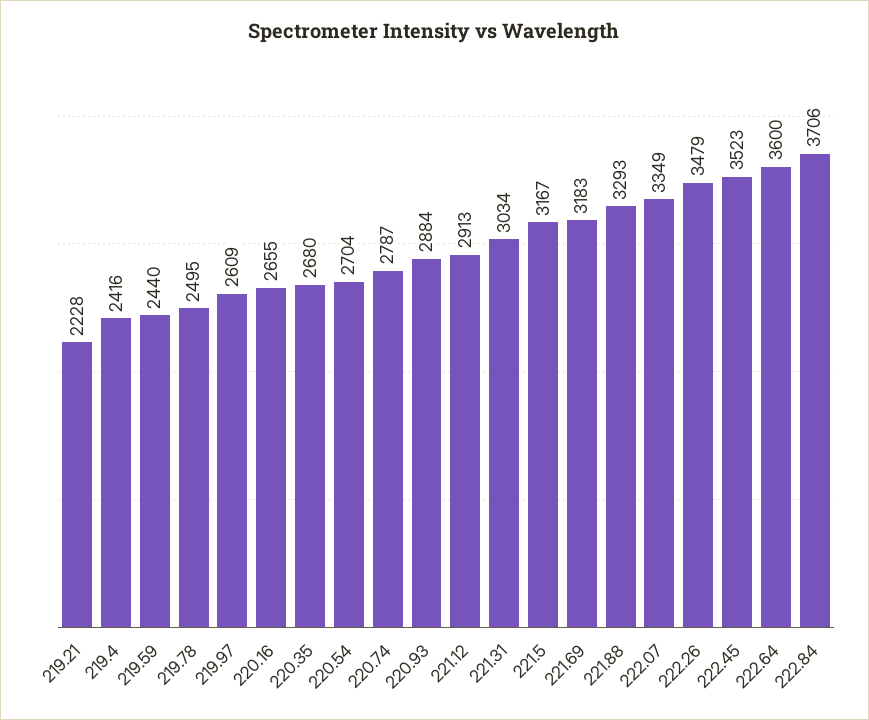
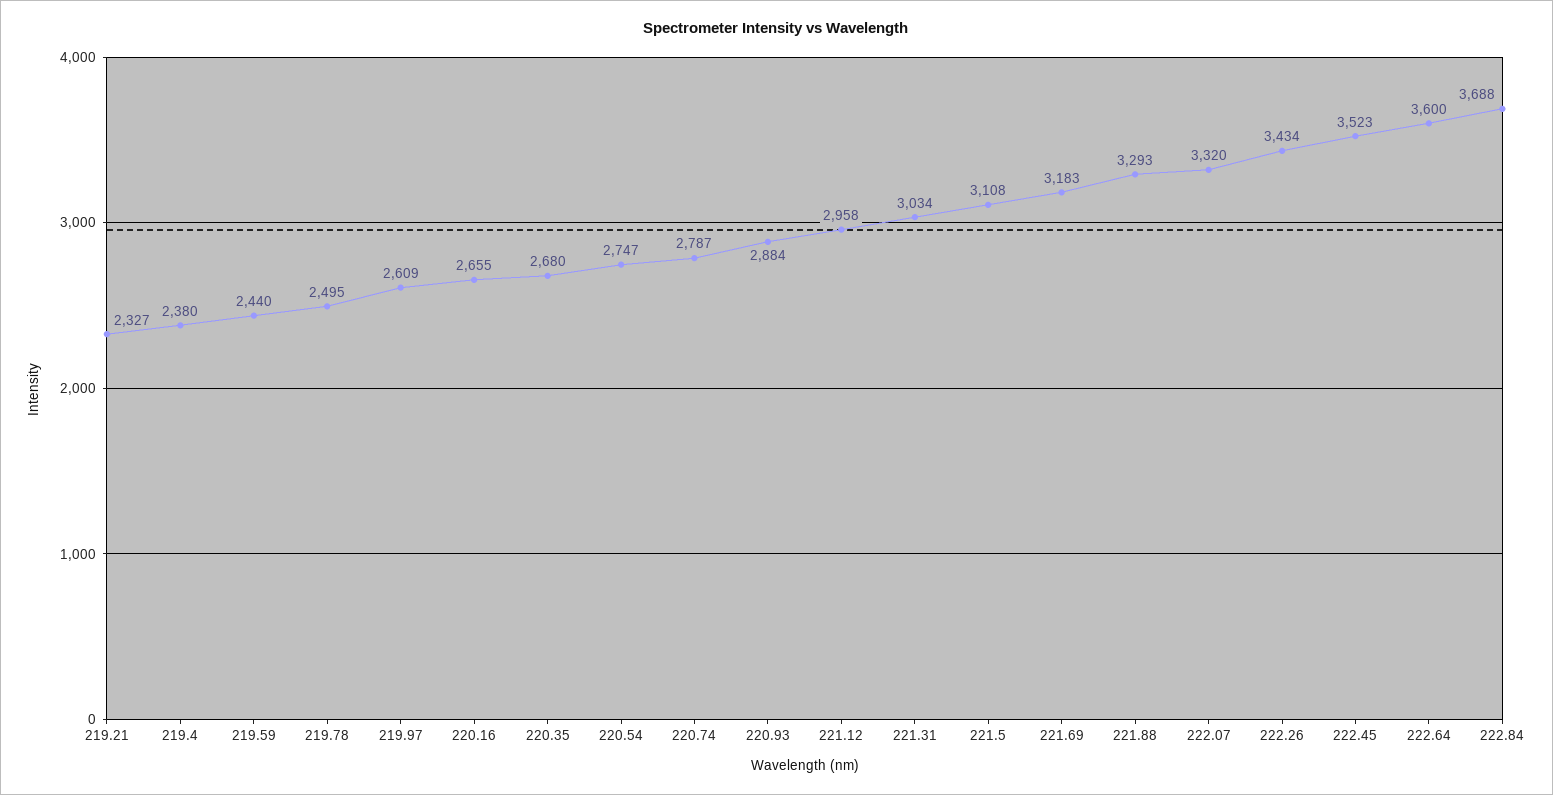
  {
-   "219.21": 2228,
+   "219.21": 2327,
-   "219.4": 2416,
+   "219.4": 2380,
    "219.59": 2440,
    "219.78": 2495,
    "219.97": 2609,
    "220.16": 2655,
    "220.35": 2680,
-   "220.54": 2704,
+   "220.54": 2747,
    "220.74": 2787,
    "220.93": 2884,
-   "221.12": 2913,
+   "221.12": 2958,
    "221.31": 3034,
-   "221.5": 3167,
+   "221.5": 3108,
    "221.69": 3183,
    "221.88": 3293,
-   "222.07": 3349,
+   "222.07": 3320,
-   "222.26": 3479,
+   "222.26": 3434,
    "222.45": 3523,
    "222.64": 3600,
-   "222.84": 3706
+   "222.84": 3688
  }

